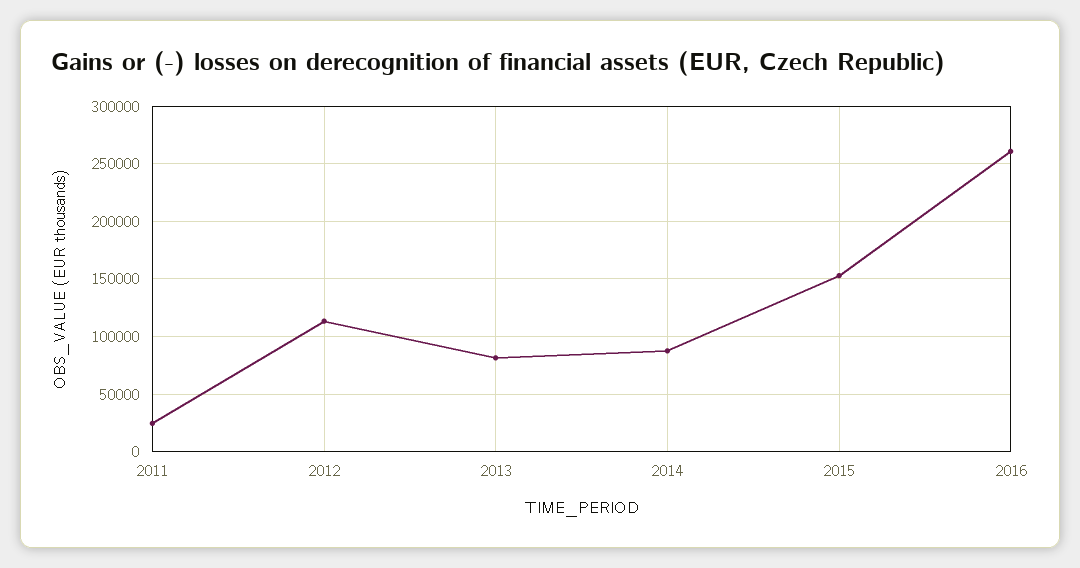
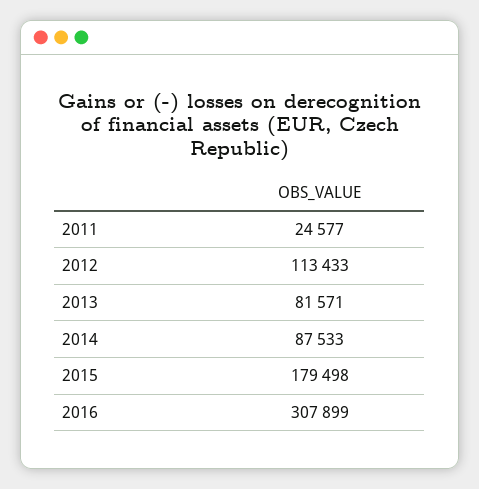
  {
    "2011": 24577,
    "2012": 113433,
    "2013": 81571,
    "2014": 87533,
-   "2015": 150000,
+   "2015": 179498,
-   "2016": 260000
+   "2016": 307899
  }

